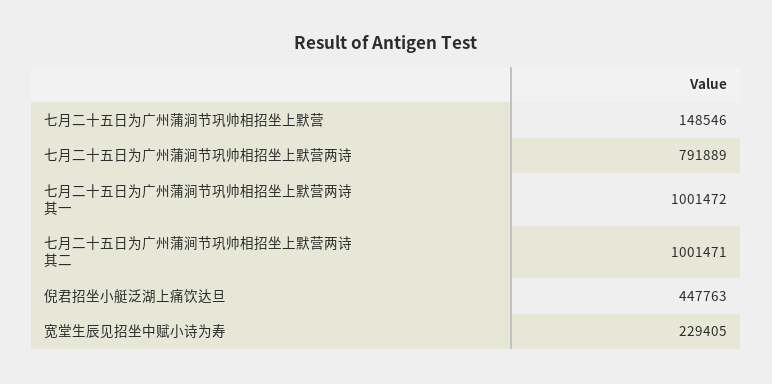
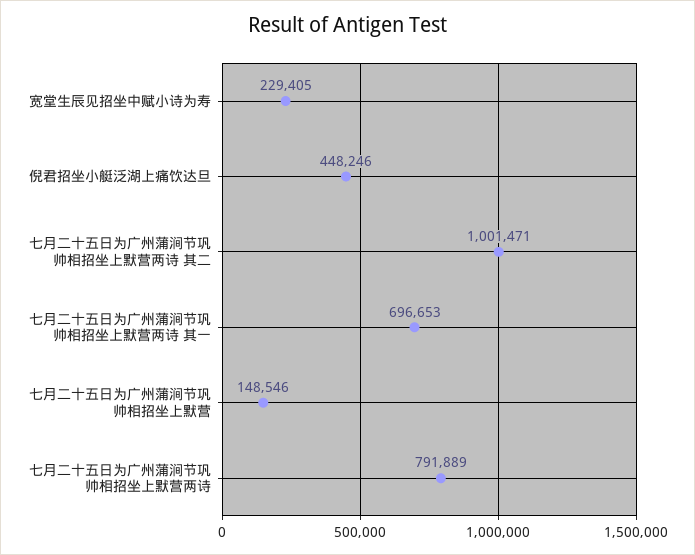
  {
    "七月二十五日为广州蒲涧节巩帅相招坐上默营": 148546,
    "七月二十五日为广州蒲涧节巩帅相招坐上默营两诗": 791889,
-   "七月二十五日为广州蒲涧节巩帅相招坐上默营两诗 其一": 1001472,
+   "七月二十五日为广州蒲涧节巩帅相招坐上默营两诗 其一": 696653,
    "七月二十五日为广州蒲涧节巩帅相招坐上默营两诗 其二": 1001471,
-   "倪君招坐小艇泛湖上痛饮达旦": 447763,
+   "倪君招坐小艇泛湖上痛饮达旦": 448246,
    "宽堂生辰见招坐中赋小诗为寿": 229405
  }

